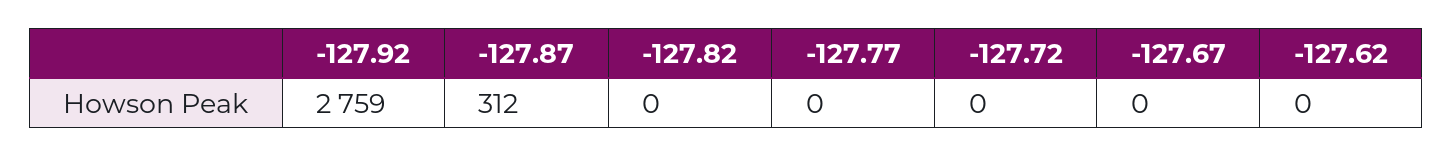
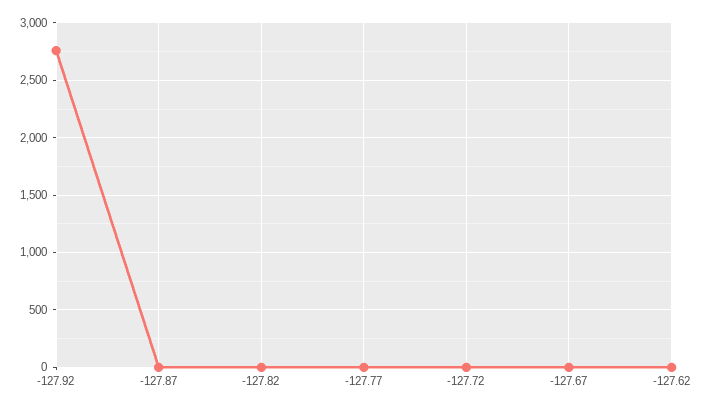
  {
    "-127.92": 2759,
-   "-127.87": 312,
+   "-127.87": 0,
    "-127.82": 0,
    "-127.77": 0,
    "-127.72": 0,
    "-127.67": 0,
    "-127.62": 0
  }

